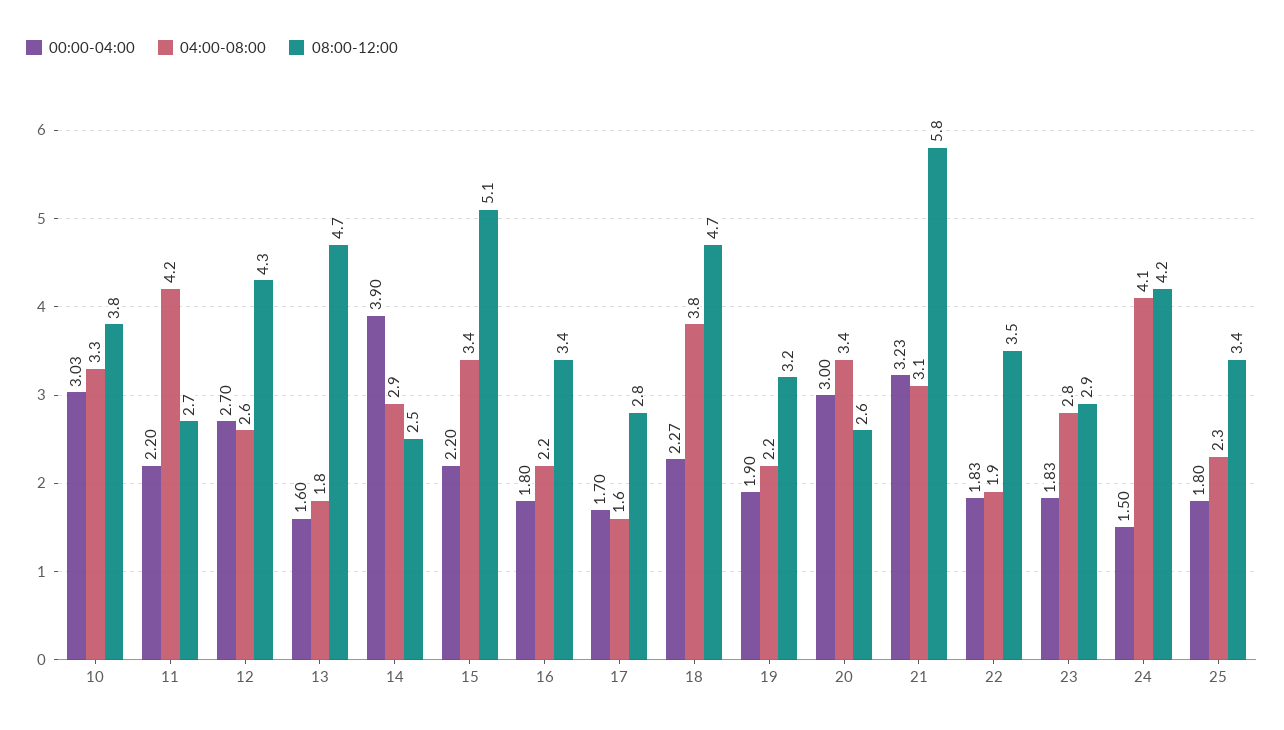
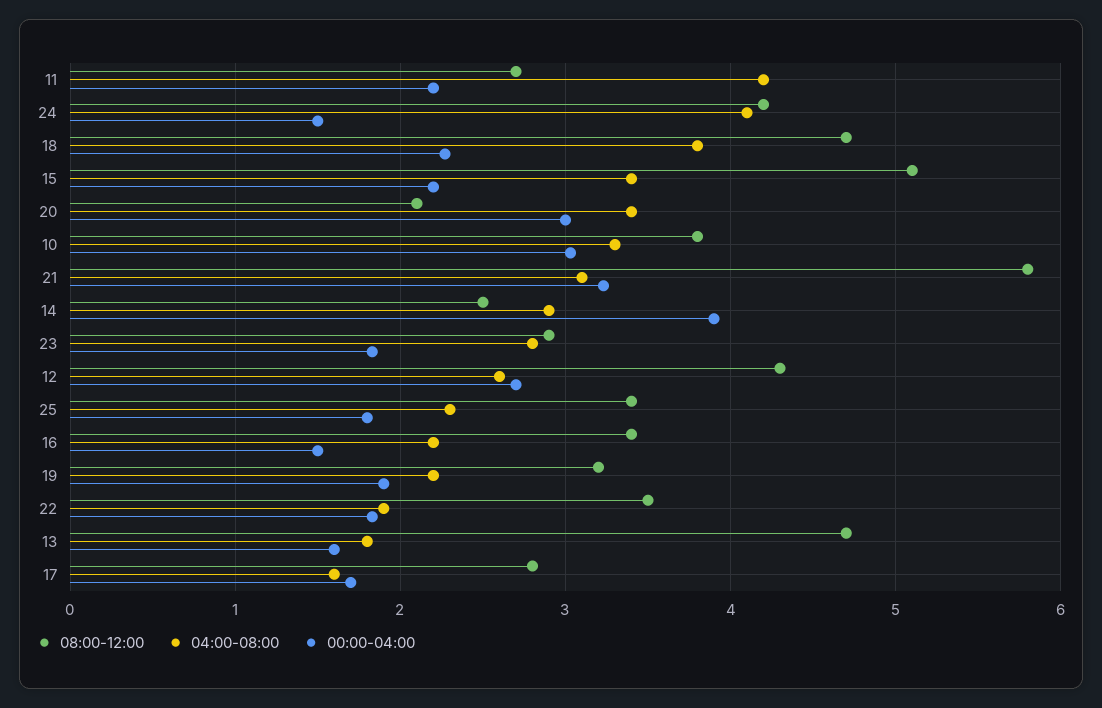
  {
    "00:00-04:00": {
      "10": 3.03,
      "11": 2.2,
      "12": 2.7,
      "13": 1.6,
      "14": 3.9,
      "15": 2.2,
-     "16": 1.8,
+     "16": 1.5,
      "17": 1.7,
      "18": 2.27,
      "19": 1.9,
      "20": 3,
      "21": 3.23,
      "22": 1.83,
      "23": 1.83,
      "24": 1.5,
      "25": 1.8
    },
    "04:00-08:00": {
      "10": 3.3,
      "11": 4.2,
      "12": 2.6,
      "13": 1.8,
      "14": 2.9,
      "15": 3.4,
      "16": 2.2,
      "17": 1.6,
      "18": 3.8,
      "19": 2.2,
      "20": 3.4,
      "21": 3.1,
      "22": 1.9,
      "23": 2.8,
      "24": 4.1,
      "25": 2.3
    },
    "08:00-12:00": {
      "10": 3.8,
      "11": 2.7,
      "12": 4.3,
      "13": 4.7,
      "14": 2.5,
      "15": 5.1,
      "16": 3.4,
      "17": 2.8,
      "18": 4.7,
      "19": 3.2,
-     "20": 2.6,
+     "20": 2.1,
      "21": 5.8,
      "22": 3.5,
      "23": 2.9,
      "24": 4.2,
      "25": 3.4
    }
  }

